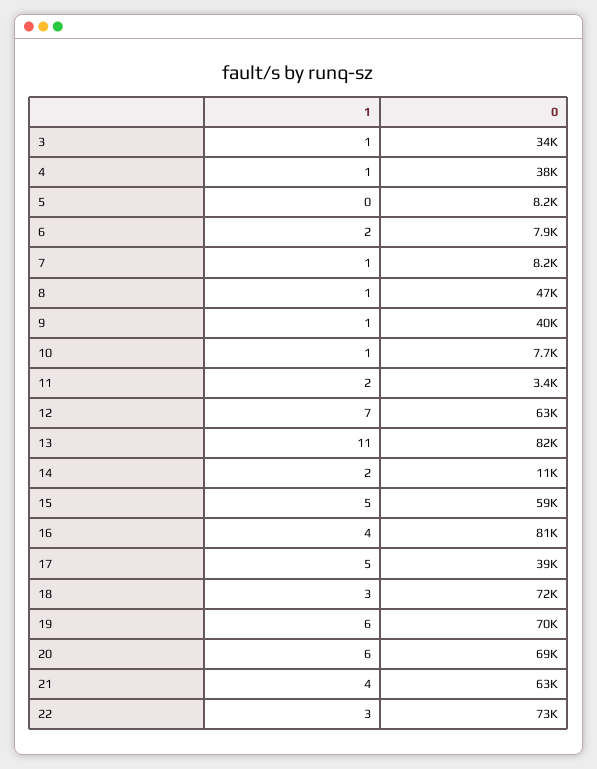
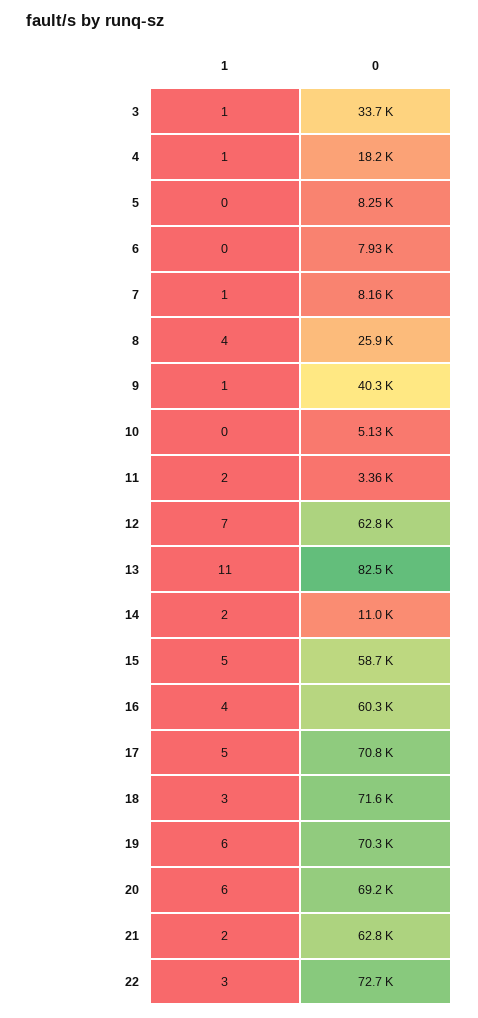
  {
    "1": {
      "3": 1,
      "4": 1,
      "5": 0,
-     "6": 2,
+     "6": 0,
      "7": 1,
-     "8": 1,
+     "8": 4,
      "9": 1,
-     "10": 1,
+     "10": 0,
      "11": 2,
      "12": 7,
      "13": 11,
      "14": 2,
      "15": 5,
      "16": 4,
      "17": 5,
      "18": 3,
      "19": 6,
      "20": 6,
-     "21": 4,
+     "21": 2,
      "22": 3
    },
    "0": {
      "3": 33700,
-     "4": 38000,
+     "4": 18200,
      "5": 8250,
      "6": 7930,
      "7": 8160,
-     "8": 47000,
+     "8": 25900,
      "9": 40300,
-     "10": 7700,
+     "10": 5130,
      "11": 3360,
      "12": 62800,
      "13": 82500,
      "14": 11000,
      "15": 58700,
-     "16": 81000,
+     "16": 60300,
-     "17": 39000,
+     "17": 70800,
      "18": 71600,
      "19": 70300,
      "20": 69200,
      "21": 62800,
      "22": 72700
    }
  }

